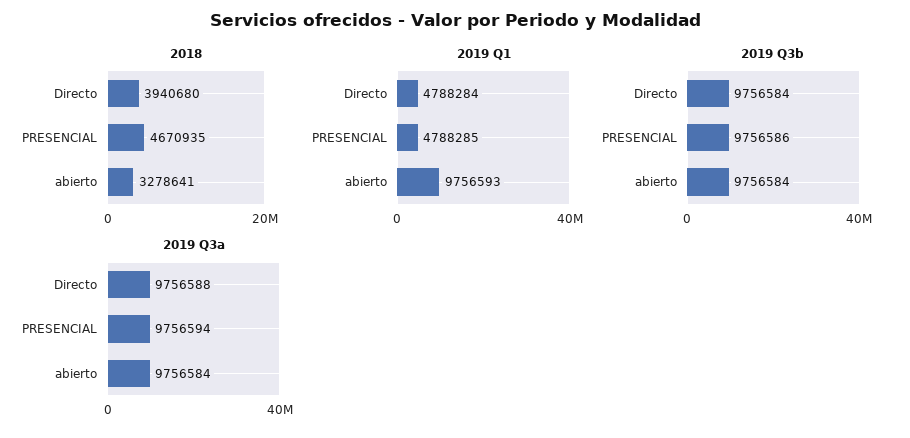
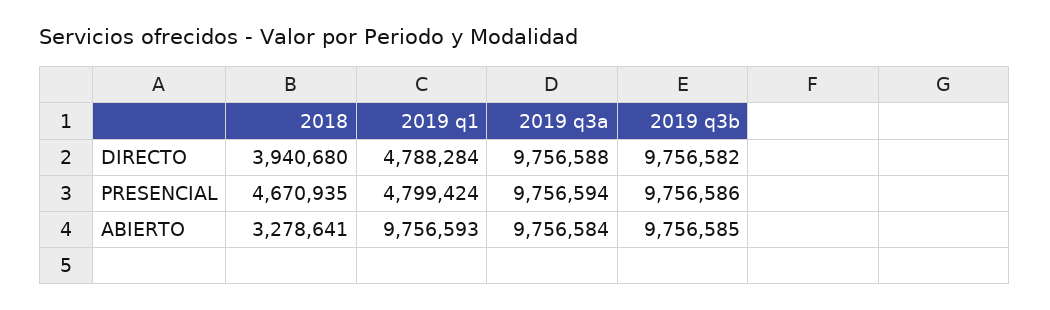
  {
    "2018": {
      "Directo": 3940680,
      "PRESENCIAL": 4670935,
      "abierto": 3278641
    },
    "2019 Q1": {
      "Directo": 4788284,
-     "PRESENCIAL": 4788285,
+     "PRESENCIAL": 4799424,
      "abierto": 9756593
    },
    "2019 Q3b": {
-     "Directo": 9756584,
+     "Directo": 9756582,
      "PRESENCIAL": 9756586,
-     "abierto": 9756584
+     "abierto": 9756585
    },
    "2019 Q3a": {
      "Directo": 9756588,
      "PRESENCIAL": 9756594,
      "abierto": 9756584
    }
  }

